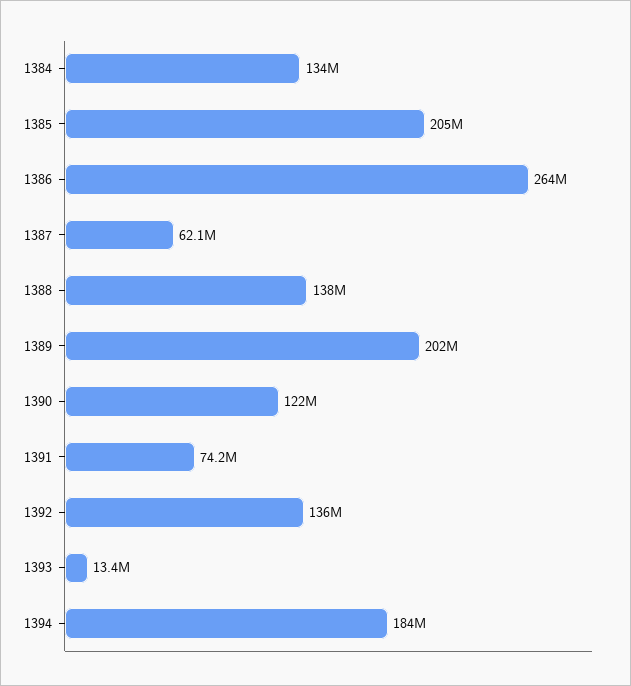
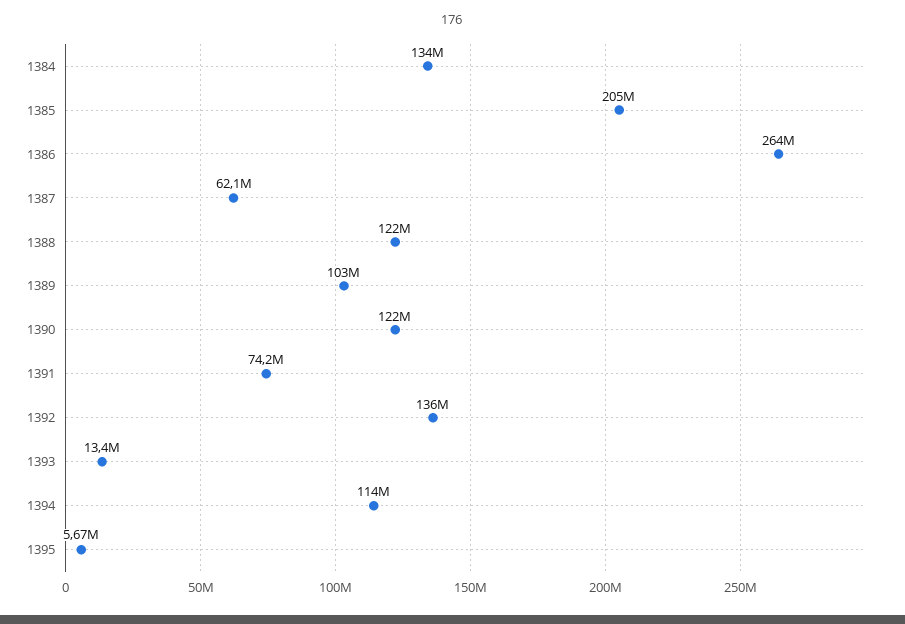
  {
    "1384": 134000000,
    "1385": 205000000,
    "1386": 264000000,
    "1387": 62100000,
-   "1388": 138000000,
+   "1388": 122000000,
-   "1389": 202000000,
+   "1389": 103000000,
    "1390": 122000000,
    "1391": 74200000,
    "1392": 136000000,
    "1393": 13400000,
-   "1394": 184000000
+   "1394": 114000000,
+   "1395": 5670000
  }

